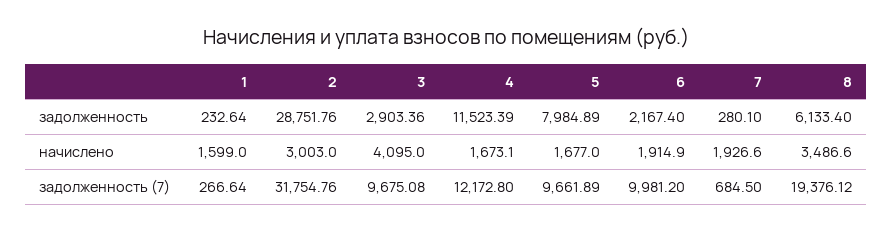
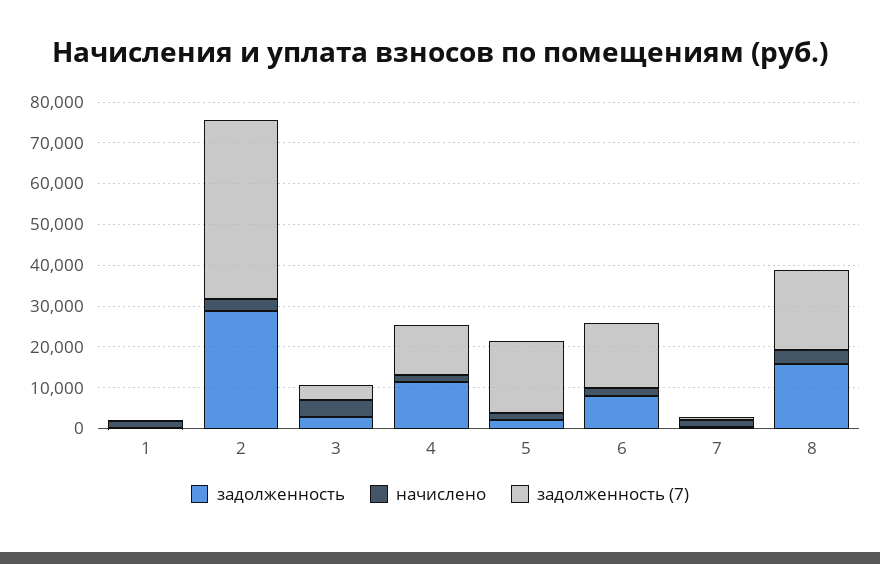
  {
    "задолженность": {
      "1": 232.64,
      "2": 28751.76,
      "3": 2903.36,
      "4": 11523.39,
-     "5": 7984.89,
+     "5": 2000,
-     "6": 2167.4,
+     "6": 8000,
      "7": 280.1,
-     "8": 6133.4
+     "8": 16000
    },
    "начислено": {
      "1": 1599,
      "2": 3003,
      "3": 4095,
      "4": 1673.1,
      "5": 1677,
      "6": 1914.9,
      "7": 1926.6,
      "8": 3486.6
    },
    "задолженность (7)": {
      "1": 266.64,
-     "2": 31754.76,
+     "2": 44000,
-     "3": 9675.08,
+     "3": 4000,
      "4": 12172.8,
-     "5": 9661.89,
+     "5": 18000,
-     "6": 9981.2,
+     "6": 16000,
      "7": 684.5,
      "8": 19376.12
    }
  }

